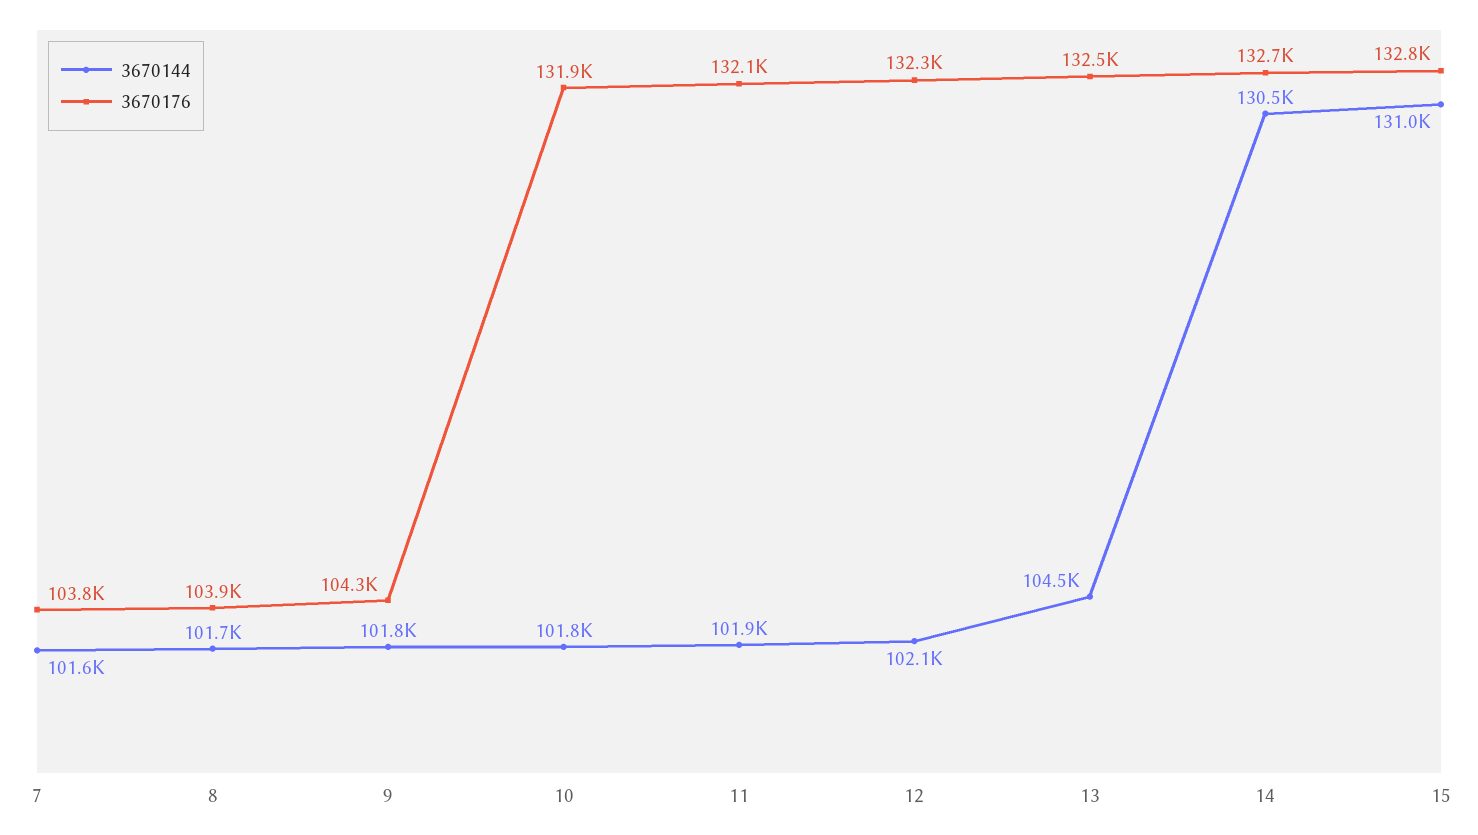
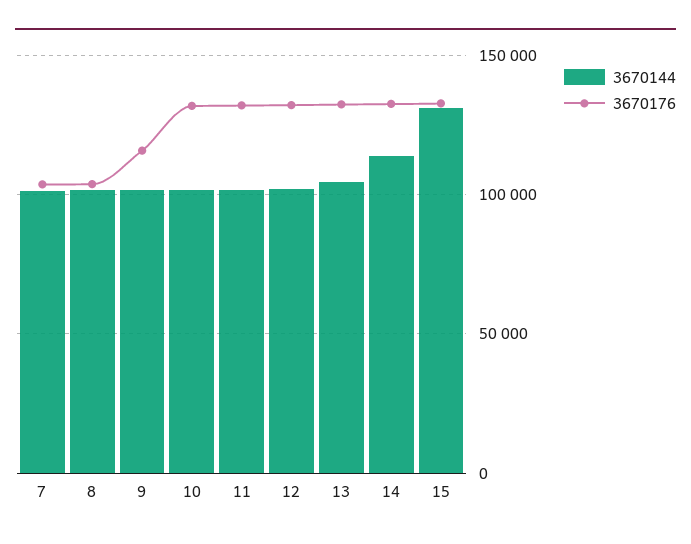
  {
    "3670144": {
      "7": 101600,
      "8": 101700,
      "9": 101800,
      "10": 101800,
      "11": 101900,
      "12": 102100,
      "13": 104500,
-     "14": 130500,
+     "14": 115000,
      "15": 131000
    },
    "3670176": {
      "7": 103800,
      "8": 103900,
-     "9": 104300,
+     "9": 115000,
      "10": 131900,
      "11": 132100,
      "12": 132300,
      "13": 132500,
      "14": 132700,
      "15": 132800
    }
  }

